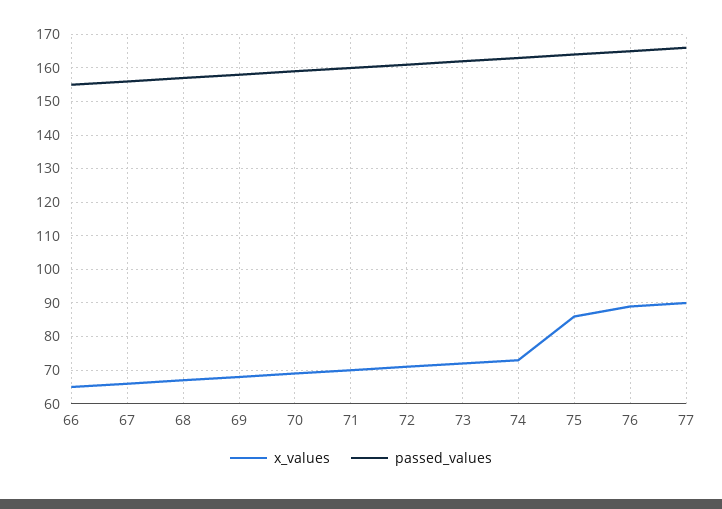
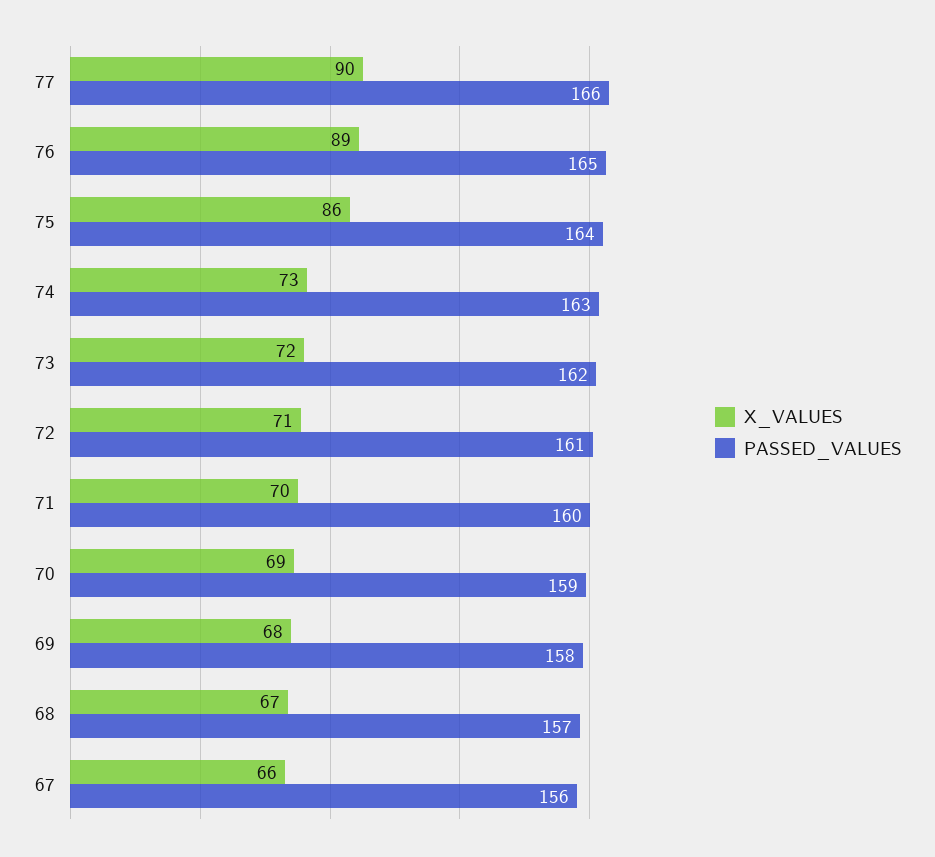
  {
    "x_values": {
-     "66": 65,
      "67": 66,
      "68": 67,
      "69": 68,
      "70": 69,
      "71": 70,
      "72": 71,
      "73": 72,
      "74": 73,
      "75": 86,
      "76": 89,
      "77": 90
    },
    "passed_values": {
-     "66": 155,
      "67": 156,
      "68": 157,
      "69": 158,
      "70": 159,
      "71": 160,
      "72": 161,
      "73": 162,
      "74": 163,
      "75": 164,
      "76": 165,
      "77": 166
    }
  }

